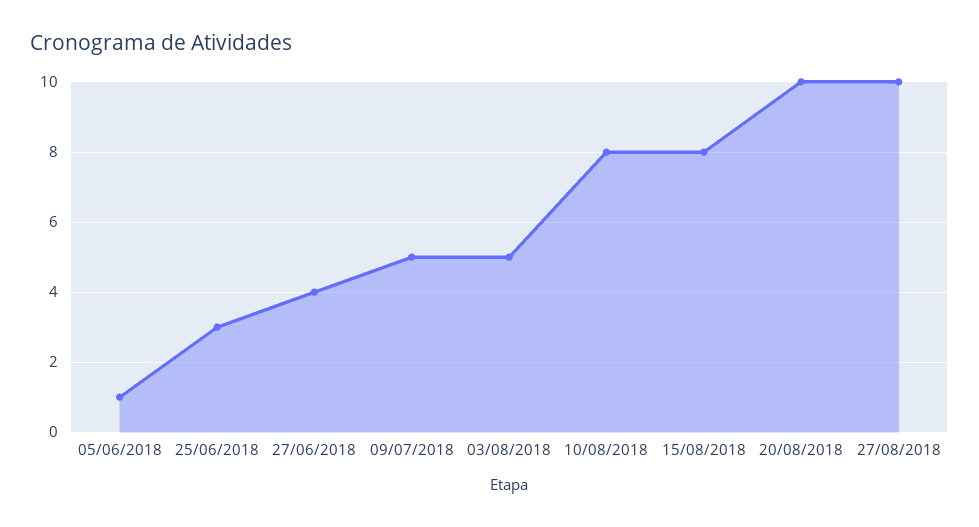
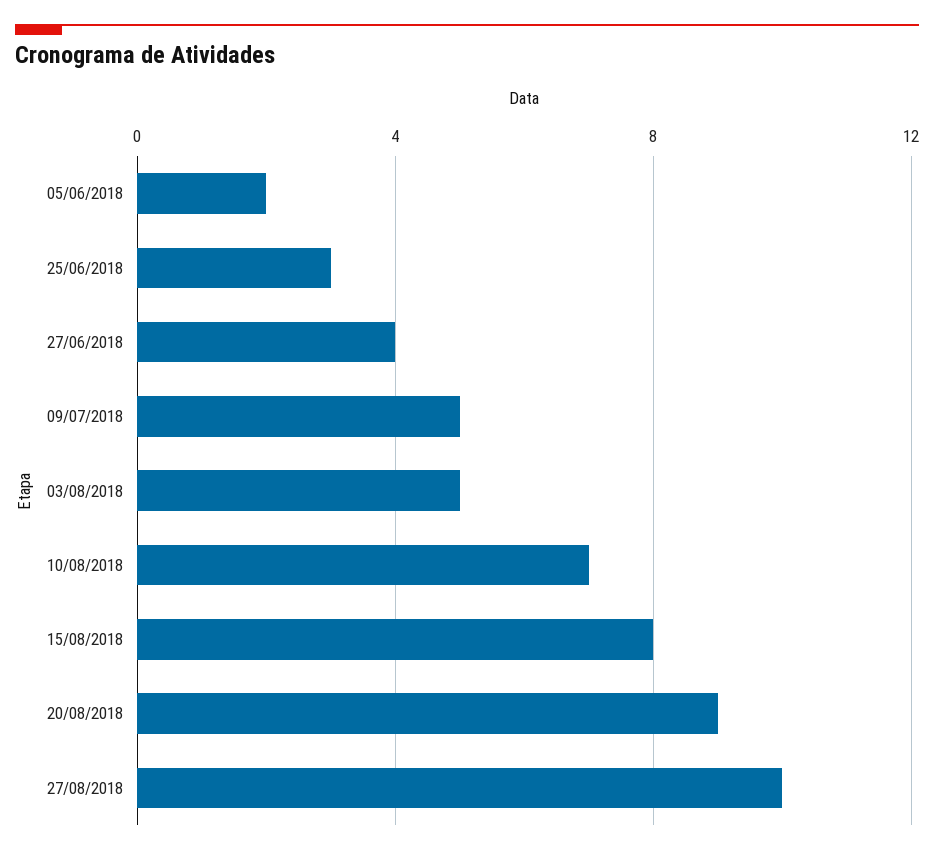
  {
-   "05/06/2018": 1,
+   "05/06/2018": 2,
    "25/06/2018": 3,
    "27/06/2018": 4,
    "09/07/2018": 5,
    "03/08/2018": 5,
-   "10/08/2018": 8,
+   "10/08/2018": 7,
    "15/08/2018": 8,
-   "20/08/2018": 10,
+   "20/08/2018": 9,
    "27/08/2018": 10
  }

